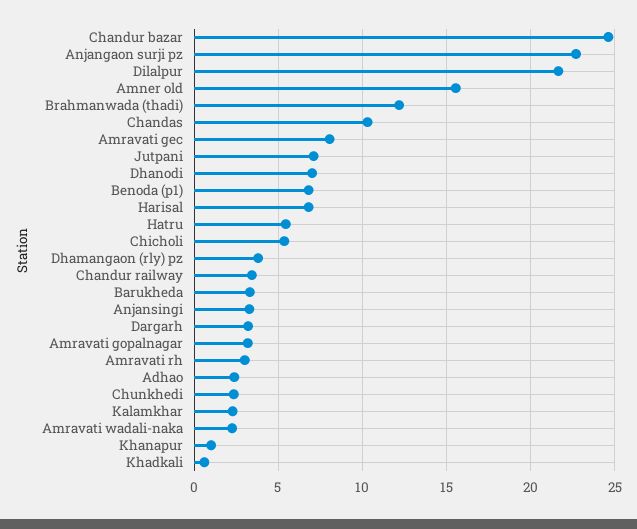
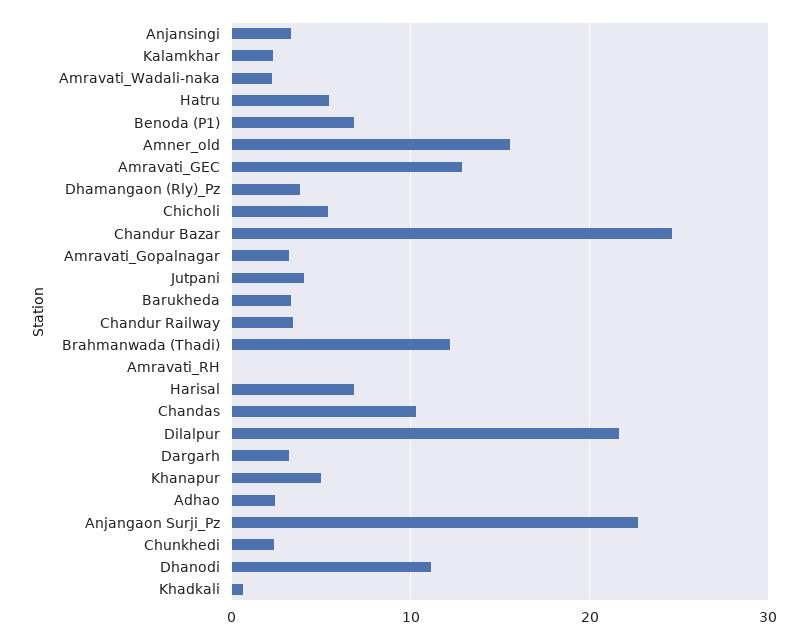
  {
    "Chandur bazar": 24.5,
    "Anjangaon surji pz": 22.5,
    "Dilalpur": 21.5,
    "Amner old": 15.5,
    "Brahmanwada (thadi)": 12,
    "Chandas": 10.5,
-   "Amravati gec": 8,
+   "Amravati gec": 13,
-   "Jutpani": 7,
+   "Jutpani": 4,
-   "Dhanodi": 7,
+   "Dhanodi": 11,
    "Benoda (p1)": 7,
    "Harisal": 7,
    "Hatru": 5.5,
    "Chicholi": 5.5,
    "Dhamangaon (rly) pz": 4,
    "Chandur railway": 3.5,
    "Barukheda": 3.5,
    "Anjansingi": 3.5,
    "Dargarh": 3,
    "Amravati gopalnagar": 3,
-   "Amravati rh": 3,
+   "Amravati rh": 0,
    "Adhao": 2.5,
    "Chunkhedi": 2.5,
    "Kalamkhar": 2.5,
    "Amravati wadali-naka": 2.5,
-   "Khanapur": 1,
+   "Khanapur": 5,
    "Khadkali": 0.5
  }

